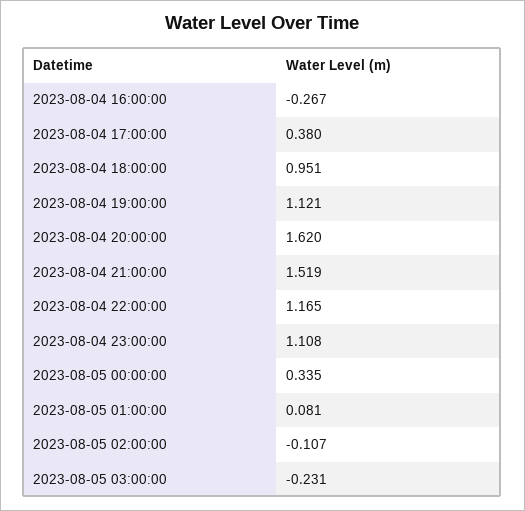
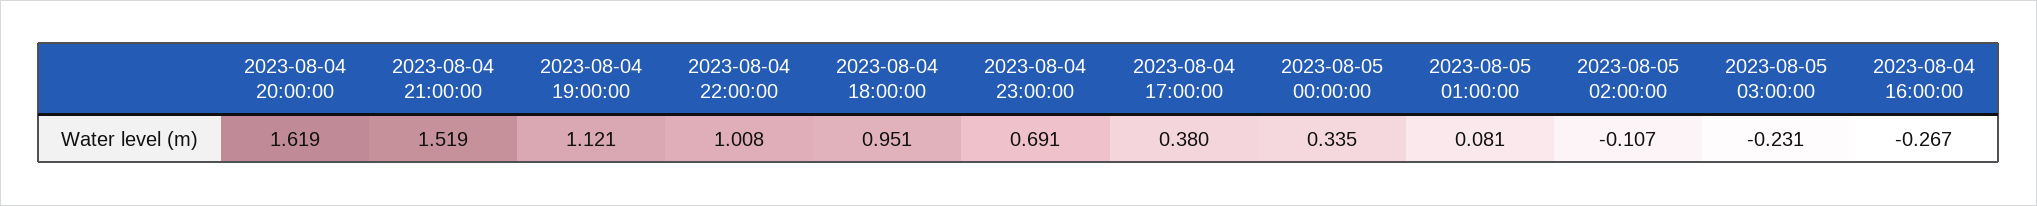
  {
    "2023-08-04 16:00:00": -0.267,
    "2023-08-04 17:00:00": 0.38,
    "2023-08-04 18:00:00": 0.951,
    "2023-08-04 19:00:00": 1.121,
-   "2023-08-04 20:00:00": 1.62,
+   "2023-08-04 20:00:00": 1.619,
    "2023-08-04 21:00:00": 1.519,
-   "2023-08-04 22:00:00": 1.165,
+   "2023-08-04 22:00:00": 1.008,
-   "2023-08-04 23:00:00": 1.108,
+   "2023-08-04 23:00:00": 0.691,
    "2023-08-05 00:00:00": 0.335,
    "2023-08-05 01:00:00": 0.081,
    "2023-08-05 02:00:00": -0.107,
    "2023-08-05 03:00:00": -0.231
  }

